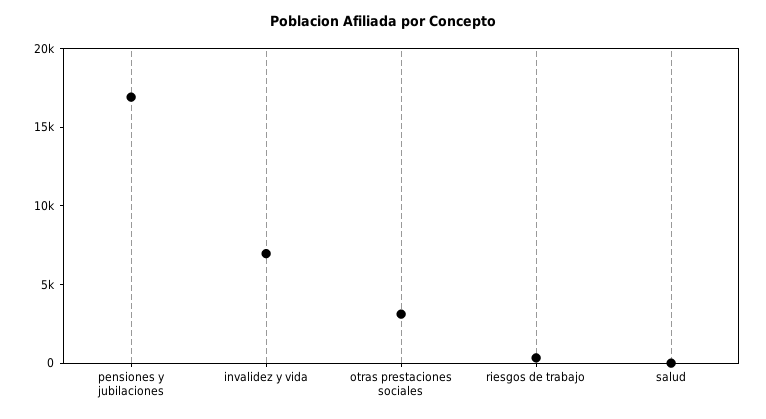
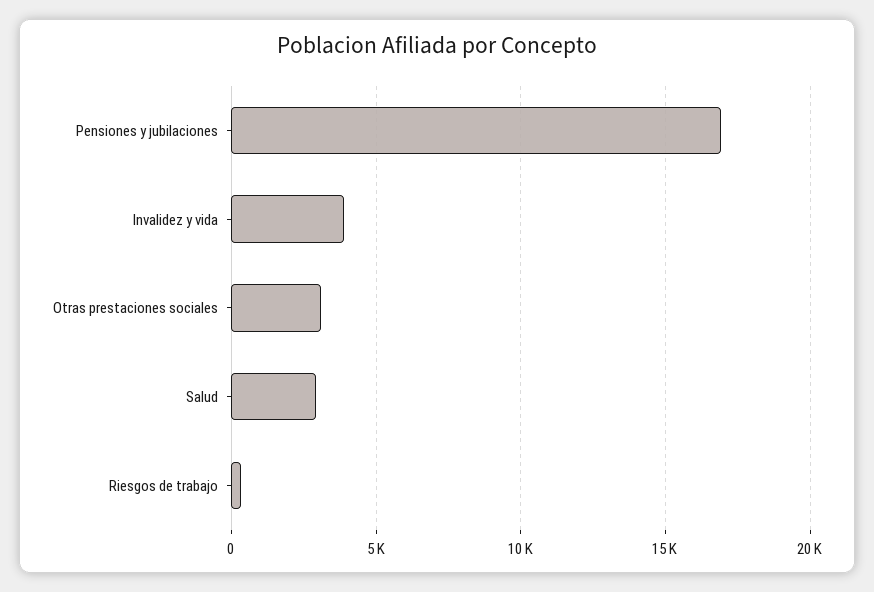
  {
    "pensiones y jubilaciones": 17000,
-   "invalidez y vida": 7000,
+   "invalidez y vida": 4000,
    "otras prestaciones sociales": 3000,
    "riesgos de trabajo": 500,
-   "salud": 0
+   "salud": 3000
  }

